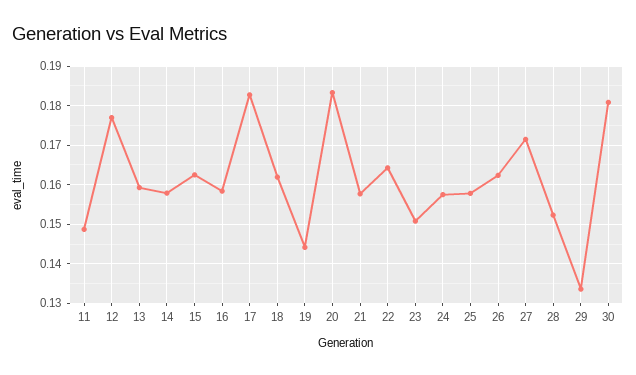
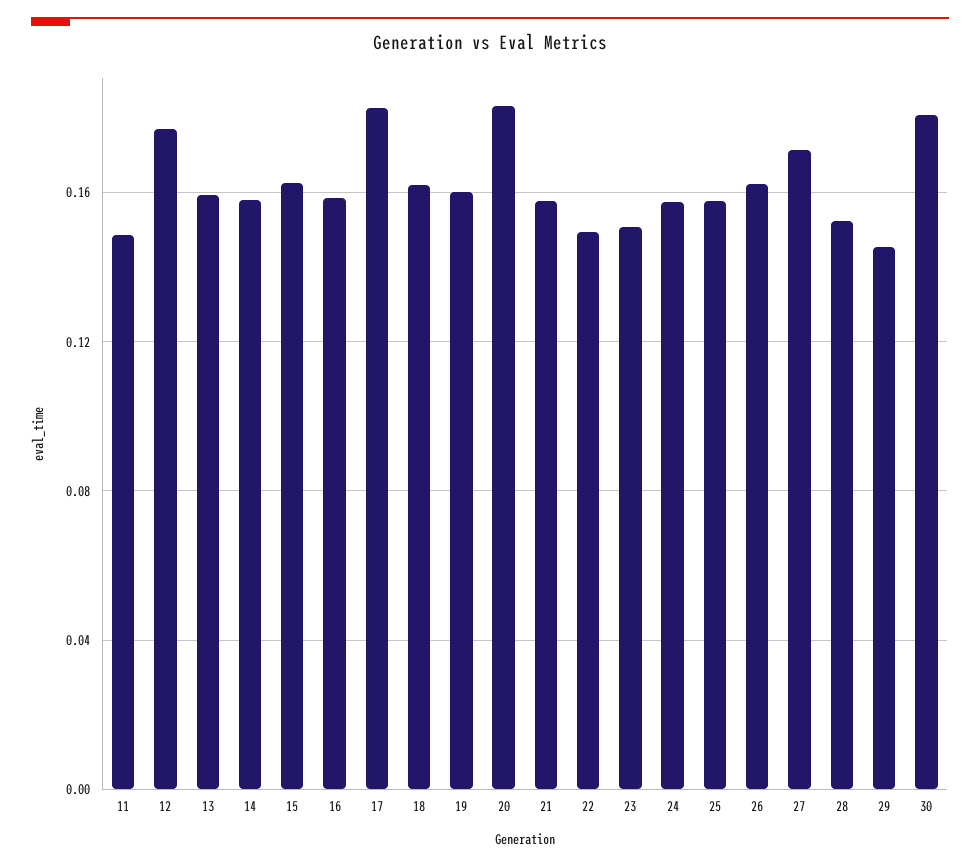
  {
    "11": 0.148,
    "12": 0.178,
    "13": 0.16,
    "14": 0.158,
    "15": 0.162,
    "16": 0.158,
    "17": 0.182,
    "18": 0.162,
-   "19": 0.144,
+   "19": 0.16,
    "20": 0.184,
    "21": 0.158,
-   "22": 0.164,
+   "22": 0.15,
    "23": 0.15,
    "24": 0.158,
    "25": 0.158,
    "26": 0.162,
    "27": 0.172,
    "28": 0.152,
-   "29": 0.134,
+   "29": 0.145,
    "30": 0.18
  }

